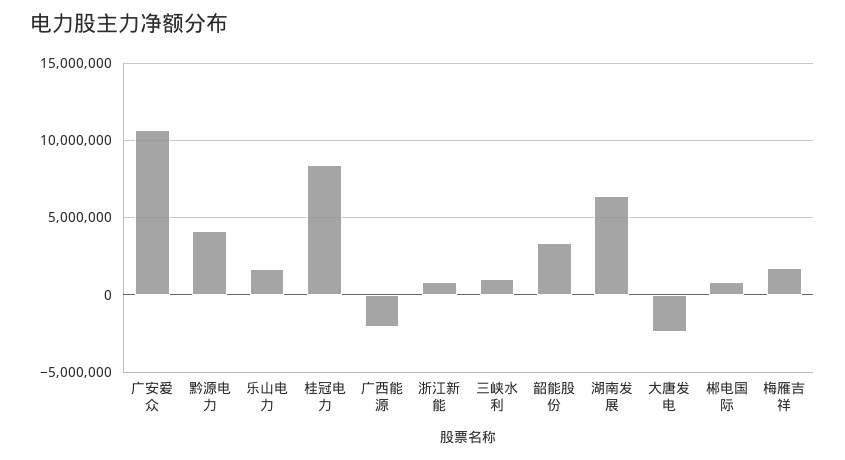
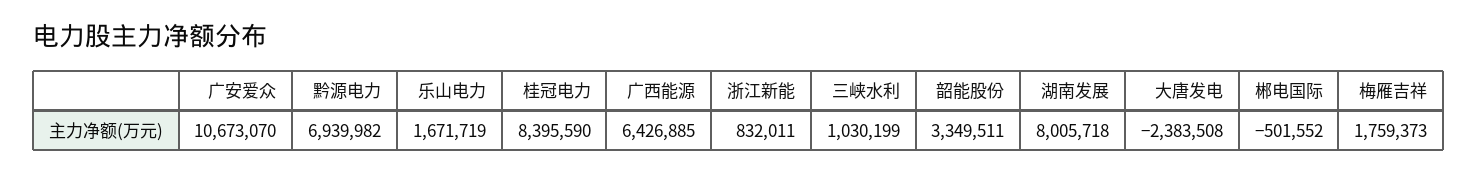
  {
    "广安爱众": 10673070,
-   "黔源电力": 4000000,
+   "黔源电力": 6939982,
    "乐山电力": 1671719,
    "桂冠电力": 8395590,
-   "广西能源": -2000000,
+   "广西能源": 6426885,
    "浙江新能": 832011,
    "三峡水利": 1030199,
    "韶能股份": 3349511,
-   "湖南发展": 6500000,
+   "湖南发展": 8005718,
    "大唐发电": -2383508,
-   "郴电国际": 1000000,
+   "郴电国际": -501552,
    "梅雁吉祥": 1759373
  }

